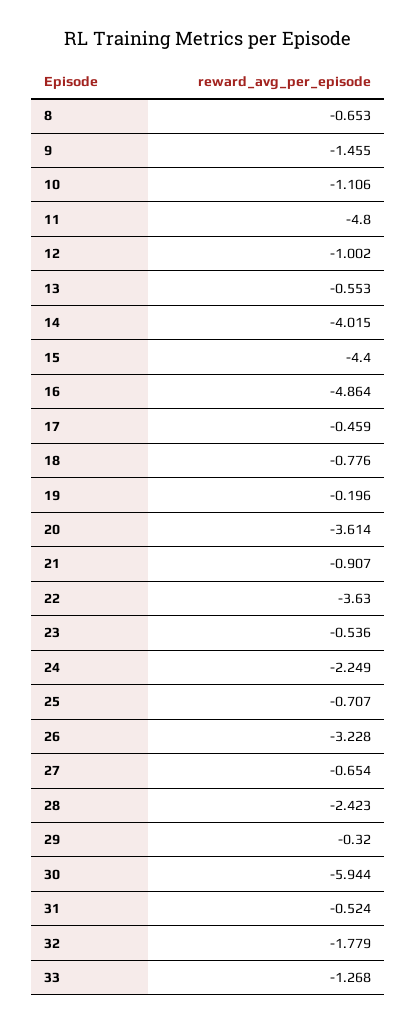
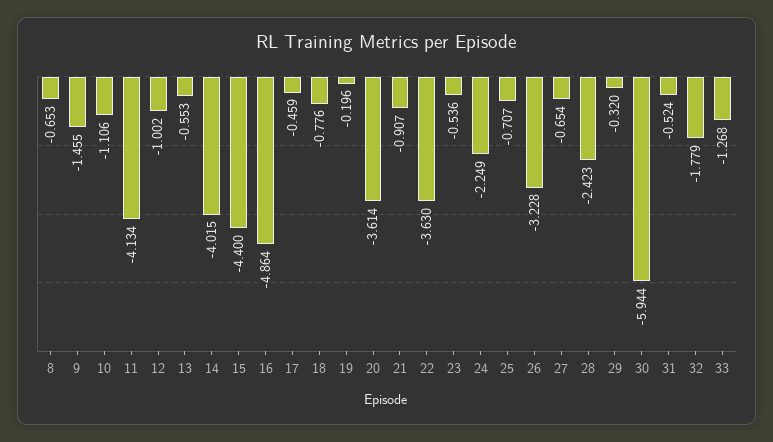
  {
    "8": -0.653,
    "9": -1.455,
    "10": -1.106,
-   "11": -4.8,
+   "11": -4.134,
    "12": -1.002,
    "13": -0.553,
    "14": -4.015,
    "15": -4.4,
    "16": -4.864,
    "17": -0.459,
    "18": -0.776,
    "19": -0.196,
    "20": -3.614,
    "21": -0.907,
    "22": -3.63,
    "23": -0.536,
    "24": -2.249,
    "25": -0.707,
    "26": -3.228,
    "27": -0.654,
    "28": -2.423,
    "29": -0.32,
    "30": -5.944,
    "31": -0.524,
    "32": -1.779,
    "33": -1.268
  }

